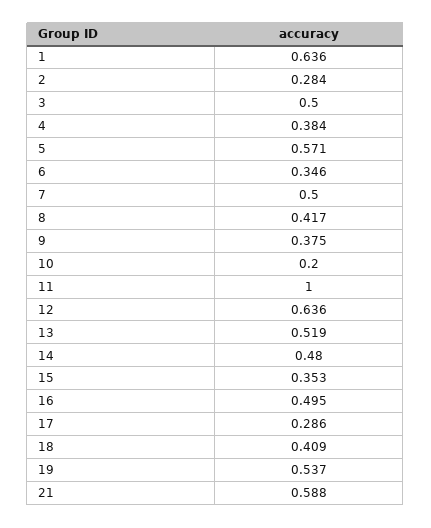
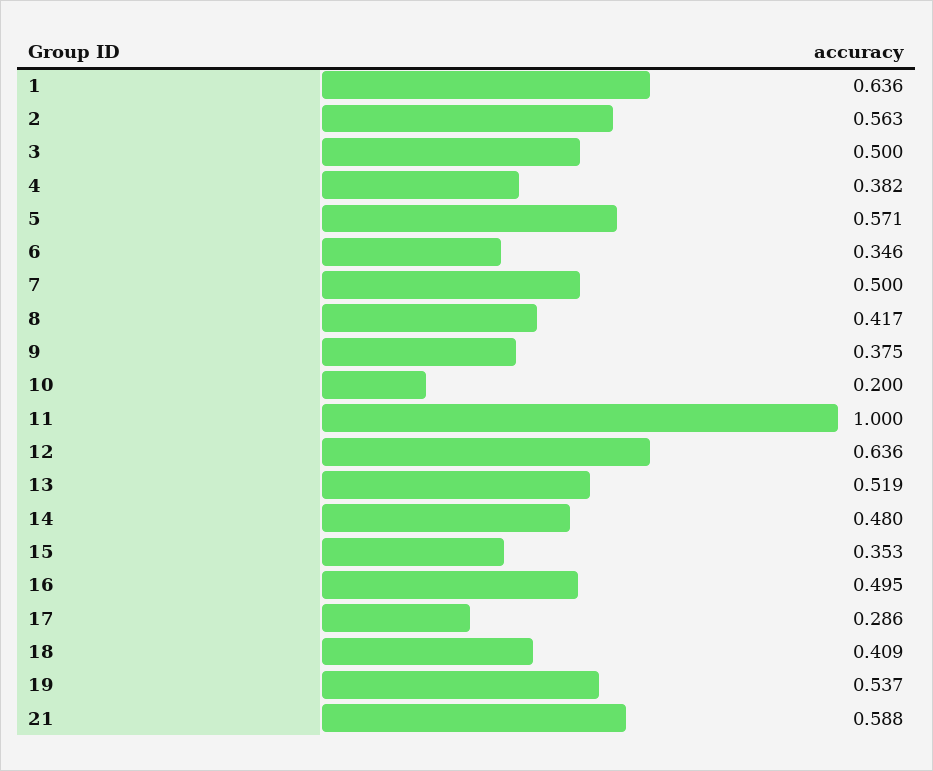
  {
    "1": 0.636,
-   "2": 0.284,
+   "2": 0.563,
    "3": 0.5,
-   "4": 0.384,
+   "4": 0.382,
    "5": 0.571,
    "6": 0.346,
    "7": 0.5,
    "8": 0.417,
    "9": 0.375,
    "10": 0.2,
    "11": 1,
    "12": 0.636,
    "13": 0.519,
    "14": 0.48,
    "15": 0.353,
    "16": 0.495,
    "17": 0.286,
    "18": 0.409,
    "19": 0.537,
    "21": 0.588
  }

